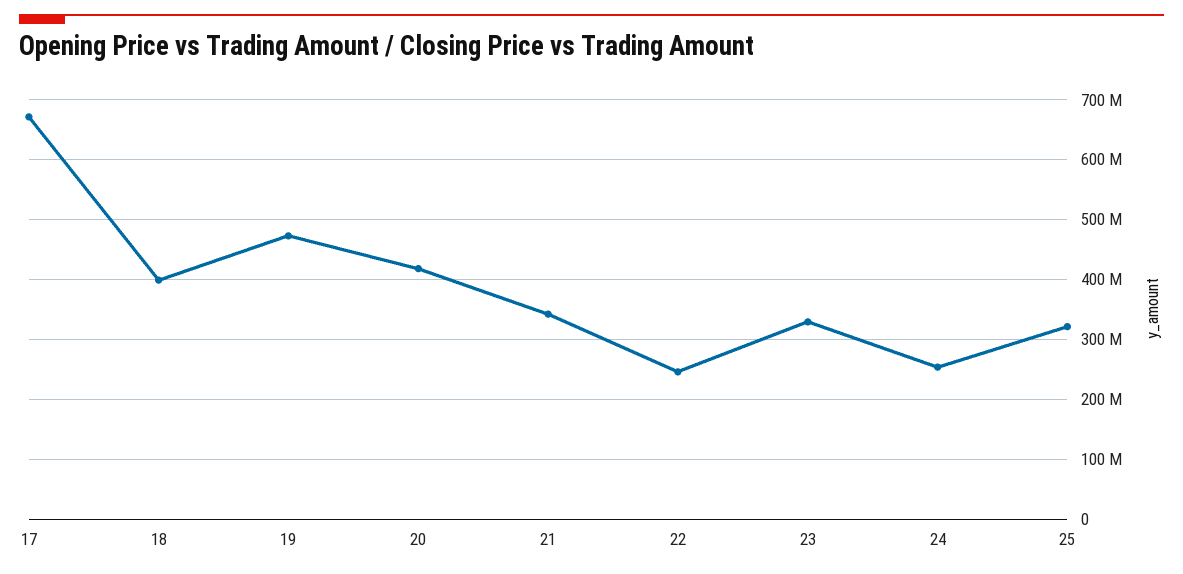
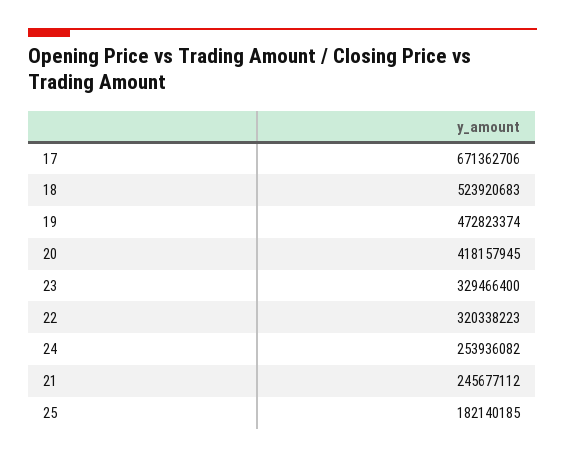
  {
    "17": 671362706,
-   "18": 400000000,
+   "18": 523920683,
    "19": 472823374,
    "20": 418157945,
-   "21": 340000000,
+   "21": 245677112,
-   "22": 240000000,
+   "22": 320338223,
    "23": 329466400,
    "24": 253936082,
-   "25": 320000000
+   "25": 182140185
  }

